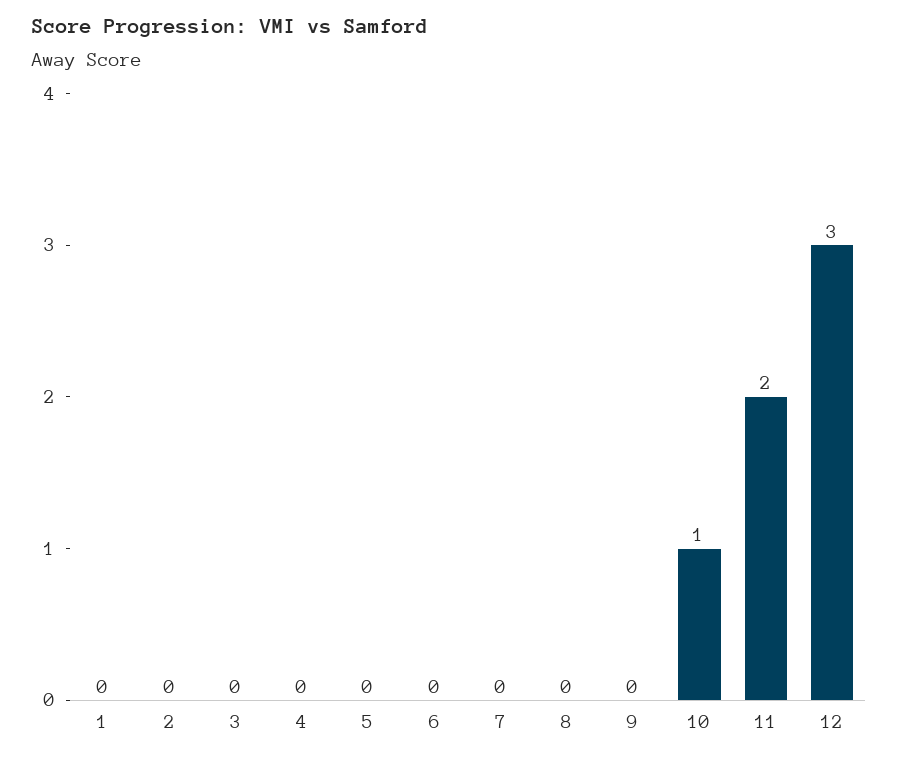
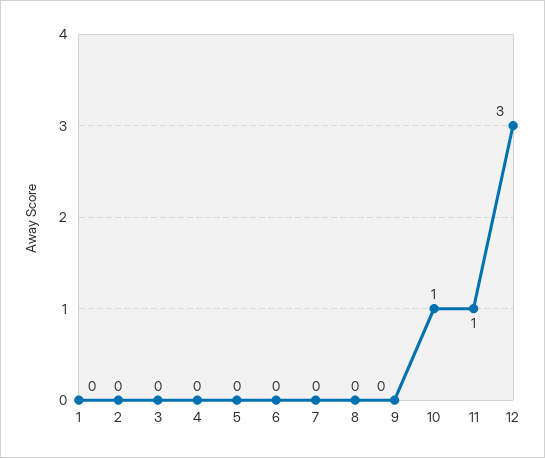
  {
    "1": 0,
    "2": 0,
    "3": 0,
    "4": 0,
    "5": 0,
    "6": 0,
    "7": 0,
    "8": 0,
    "9": 0,
    "10": 1,
-   "11": 2,
+   "11": 1,
    "12": 3
  }

